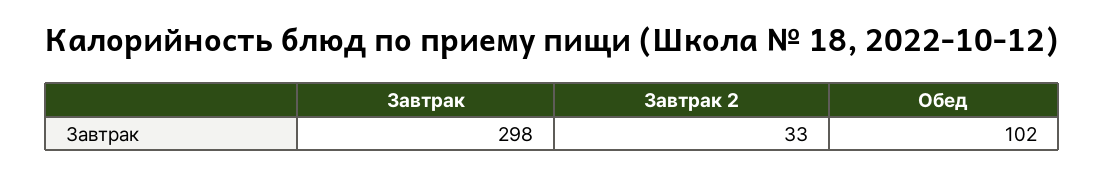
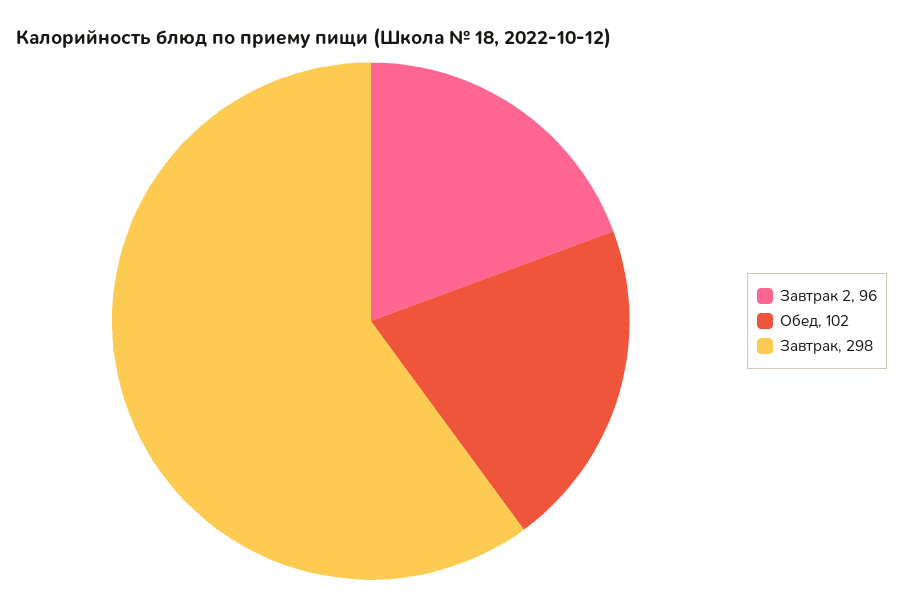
  {
    "Завтрак": 298,
-   "Завтрак 2": 33,
+   "Завтрак 2": 96,
    "Обед": 102
  }

